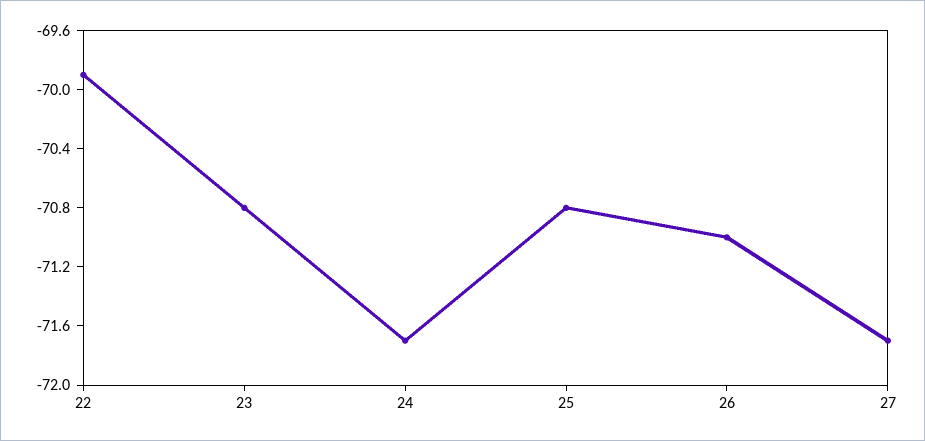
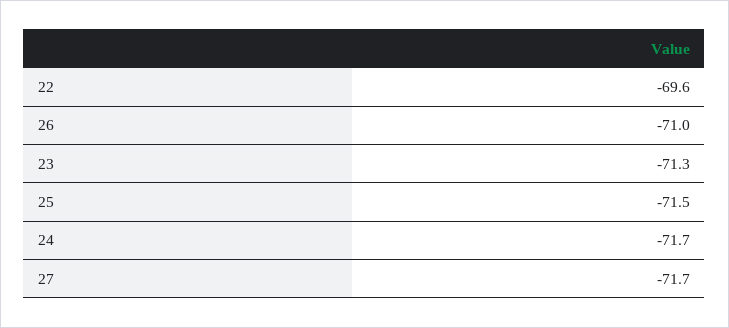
  {
-   "22": -69.9,
+   "22": -69.6,
-   "23": -70.8,
+   "23": -71.3,
    "24": -71.7,
-   "25": -70.8,
+   "25": -71.5,
    "26": -71,
    "27": -71.7
  }

